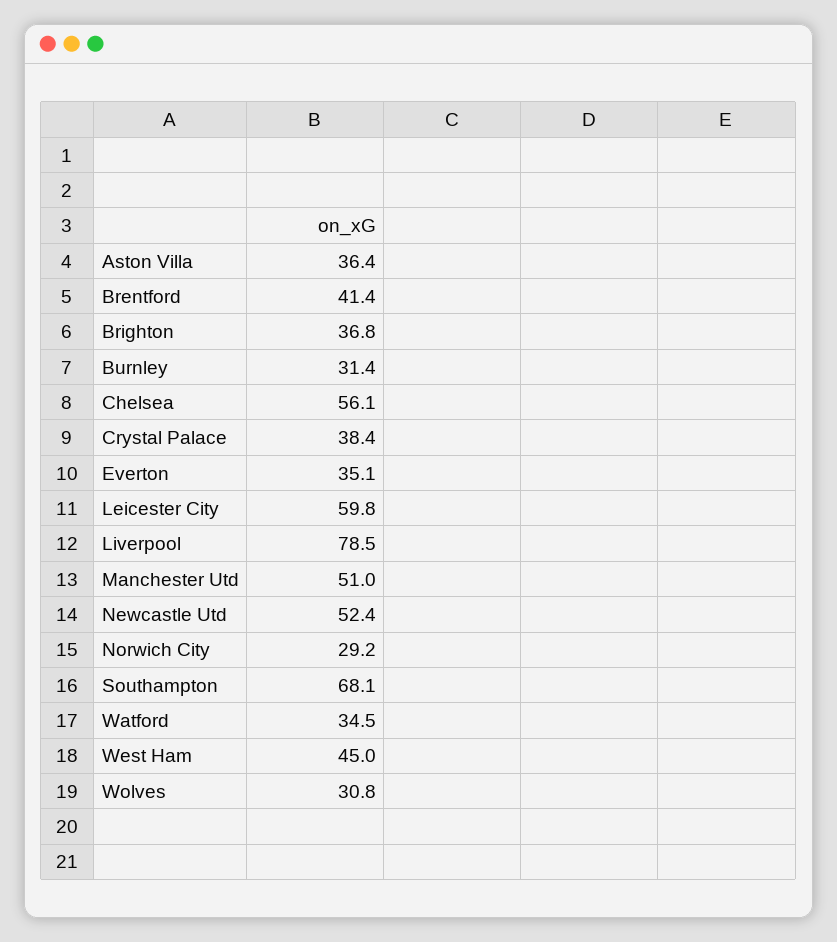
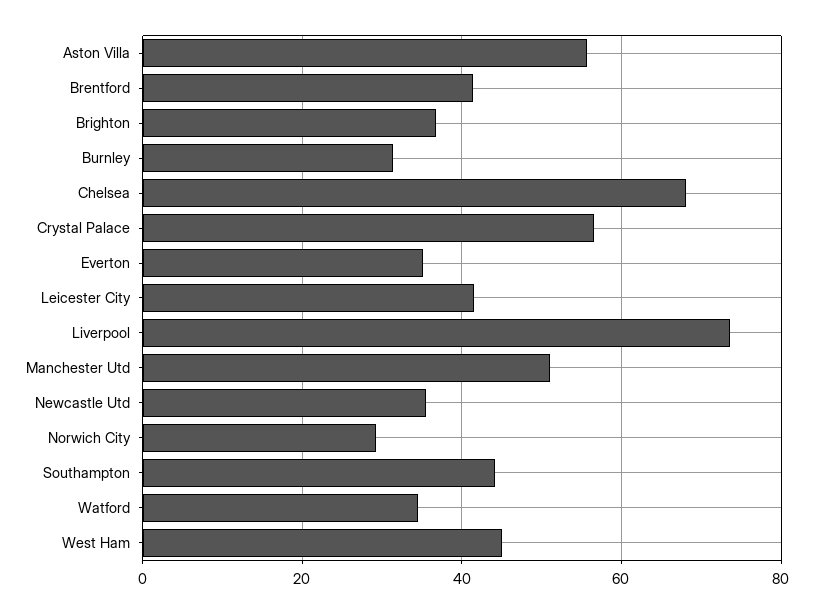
  {
-   "Aston Villa": 36.4,
+   "Aston Villa": 56,
    "Brentford": 41.4,
    "Brighton": 36.8,
    "Burnley": 31.4,
-   "Chelsea": 56.1,
+   "Chelsea": 68,
-   "Crystal Palace": 38.4,
+   "Crystal Palace": 56,
    "Everton": 35.1,
-   "Leicester City": 59.8,
+   "Leicester City": 42,
-   "Liverpool": 78.5,
+   "Liverpool": 74,
    "Manchester Utd": 51,
-   "Newcastle Utd": 52.4,
+   "Newcastle Utd": 36,
    "Norwich City": 29.2,
-   "Southampton": 68.1,
+   "Southampton": 44,
    "Watford": 34.5,
-   "West Ham": 45,
+   "West Ham": 45
-   "Wolves": 30.8
  }

